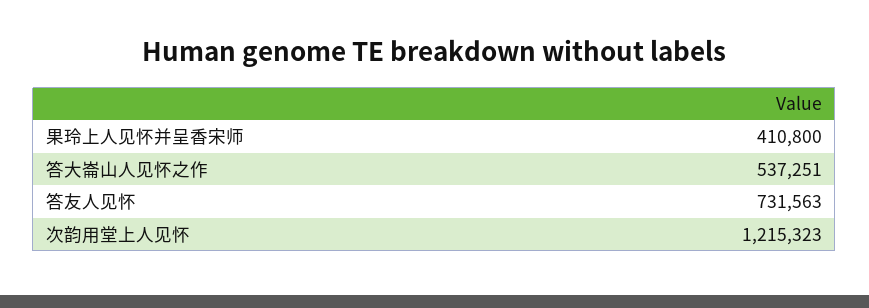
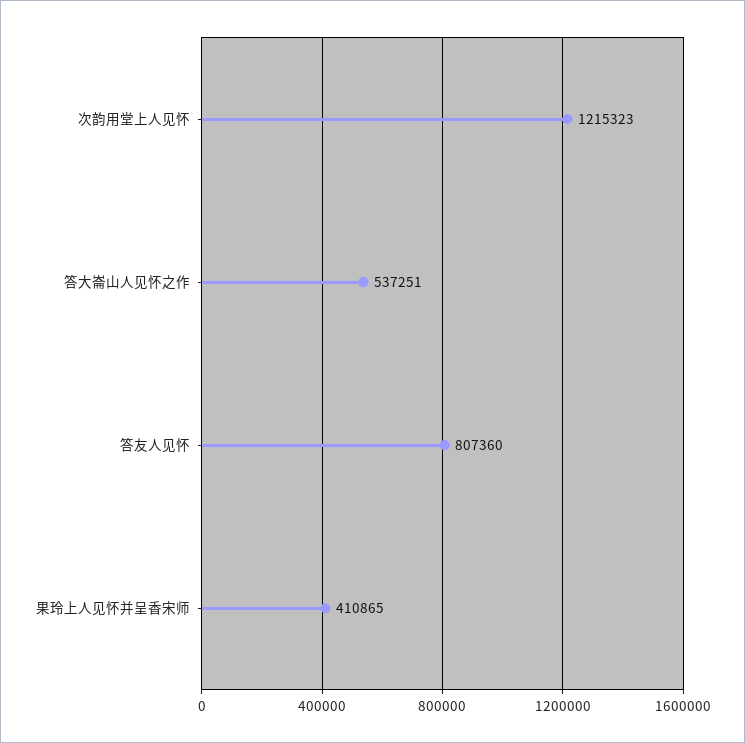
  {
-   "果玲上人见怀并呈香宋师": 410800,
+   "果玲上人见怀并呈香宋师": 410865,
    "答大崙山人见怀之作": 537251,
-   "答友人见怀": 731563,
+   "答友人见怀": 807360,
    "次韵用堂上人见怀": 1215323
  }

